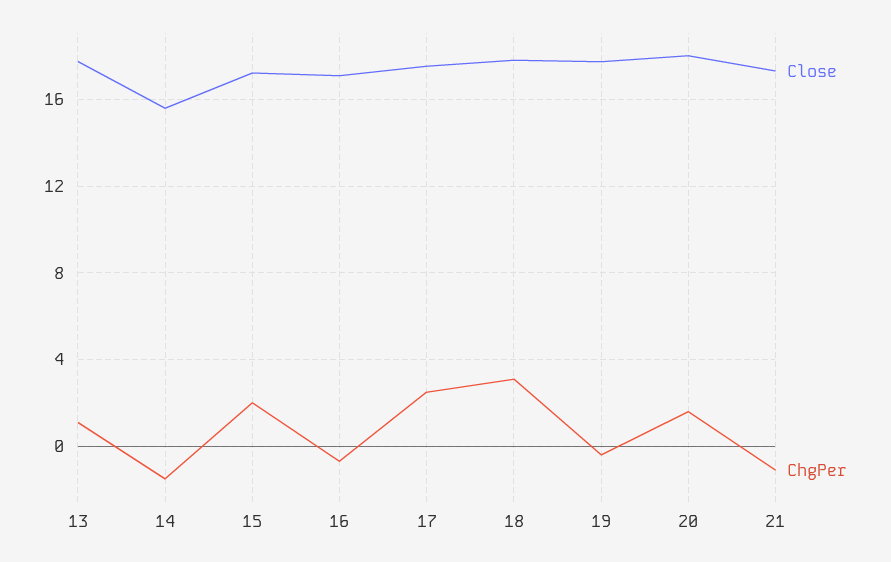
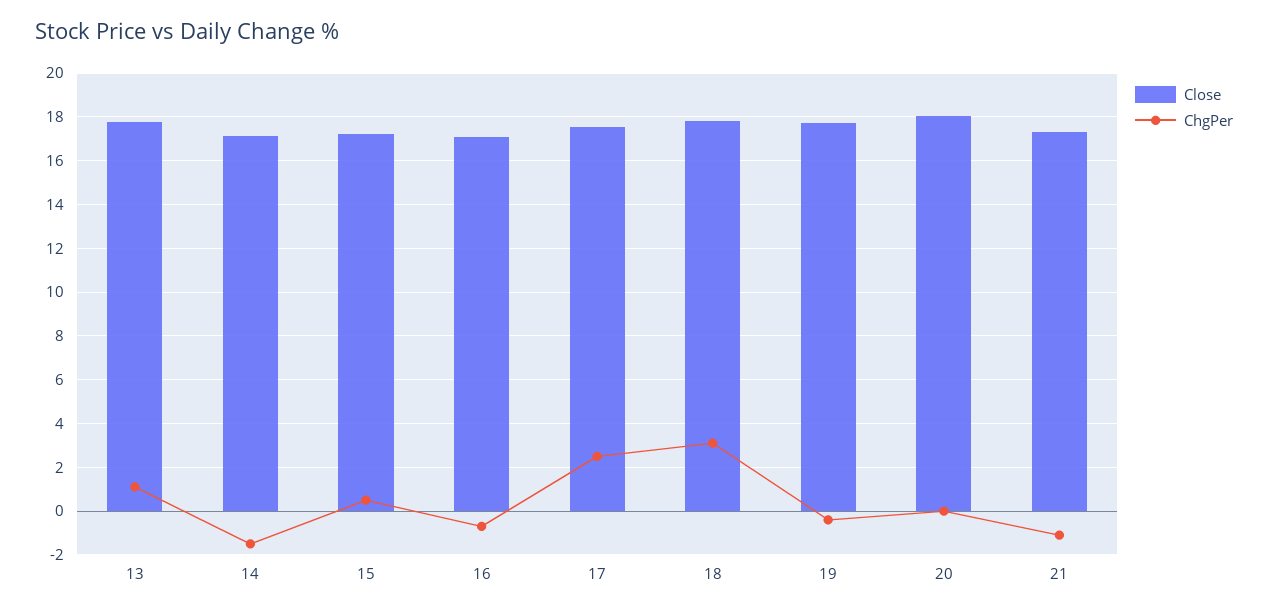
  {
    "Close": {
      "13": 18,
-     "14": 15.5,
+     "14": 17,
      "15": 17,
      "16": 17,
      "17": 17.5,
      "18": 18,
      "19": 17.5,
      "20": 18,
      "21": 17.5
    },
    "ChgPer": {
      "13": 1,
      "14": -1.5,
-     "15": 2,
+     "15": 0.5,
      "16": -0.5,
      "17": 2.5,
      "18": 3,
      "19": -0.5,
-     "20": 1.5,
+     "20": 0,
      "21": -1
    }
  }

